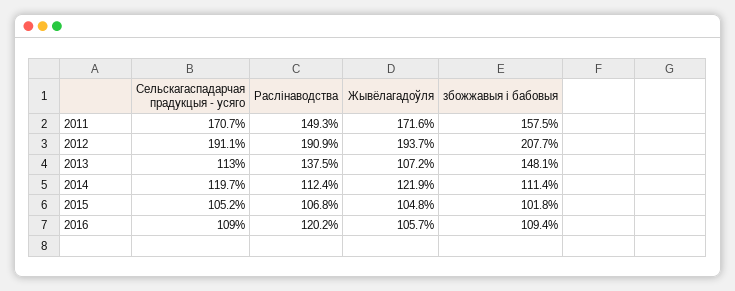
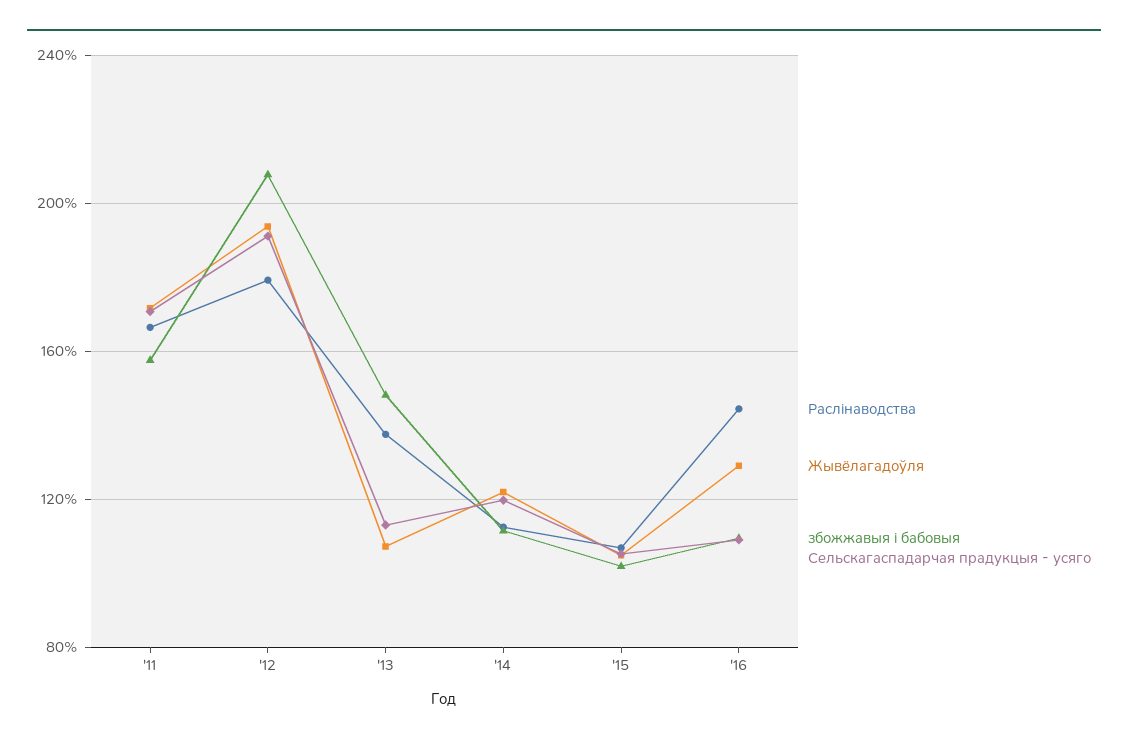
  {
    "Сельскагаспадарчая прадукцыя - усяго": {
      "2011": 170.7,
      "2012": 191.1,
      "2013": 113,
      "2014": 119.7,
      "2015": 105.2,
      "2016": 109
    },
    "Раслінаводства": {
-     "2011": 149.3,
+     "2011": 165,
-     "2012": 190.9,
+     "2012": 180,
      "2013": 137.5,
      "2014": 112.4,
      "2015": 106.8,
-     "2016": 120.2
+     "2016": 145
    },
    "Жывёлагадоўля": {
      "2011": 171.6,
      "2012": 193.7,
      "2013": 107.2,
      "2014": 121.9,
      "2015": 104.8,
-     "2016": 105.7
+     "2016": 130
    },
    "збожжавыя і бабовыя": {
      "2011": 157.5,
      "2012": 207.7,
      "2013": 148.1,
      "2014": 111.4,
      "2015": 101.8,
      "2016": 109.4
    }
  }

